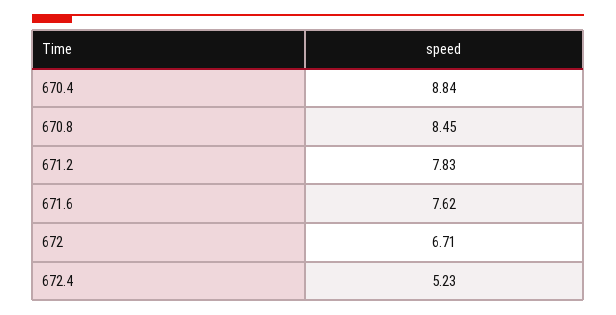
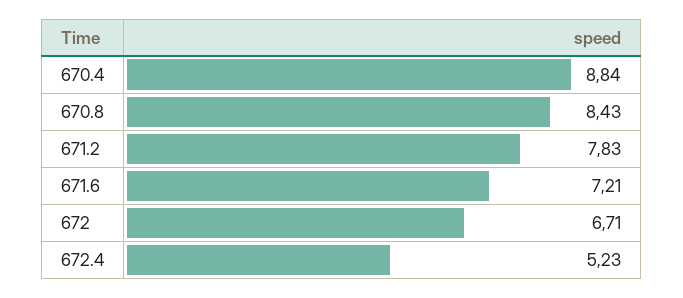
  {
    "670.4": 8.84,
-   "670.8": 8.45,
+   "670.8": 8.43,
    "671.2": 7.83,
-   "671.6": 7.62,
+   "671.6": 7.21,
    "672": 6.71,
    "672.4": 5.23
  }

